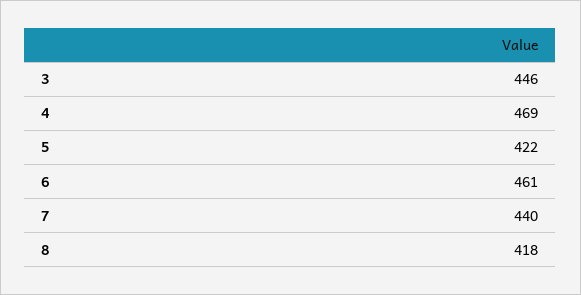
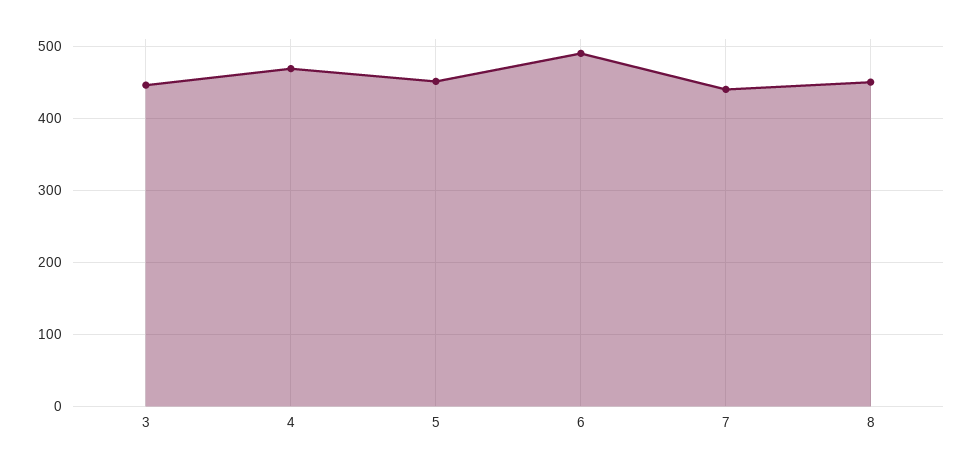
  {
    "3": 446,
    "4": 469,
-   "5": 422,
+   "5": 450,
-   "6": 461,
+   "6": 490,
    "7": 440,
-   "8": 418
+   "8": 450
  }

